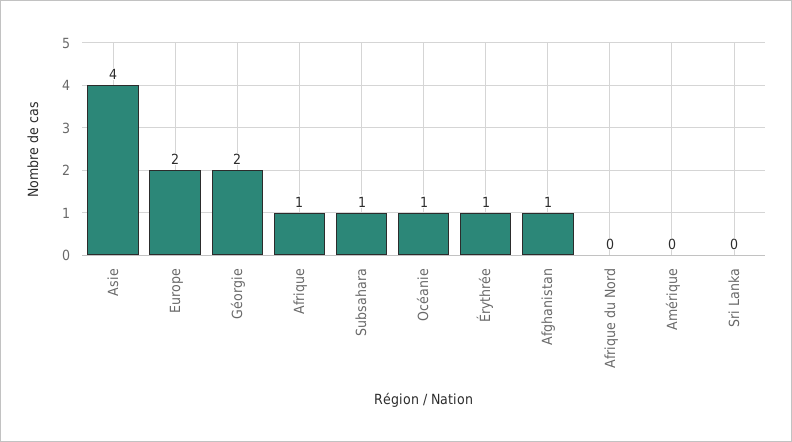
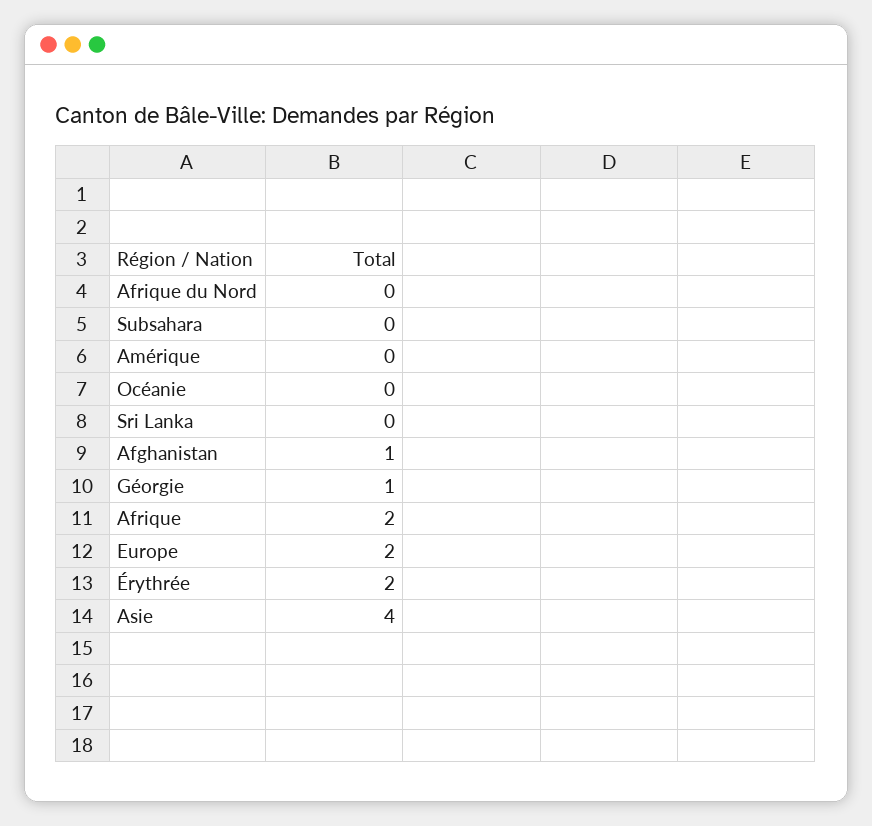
  {
    "Asie": 4,
    "Europe": 2,
-   "Géorgie": 2,
+   "Géorgie": 1,
-   "Afrique": 1,
+   "Afrique": 2,
-   "Subsahara": 1,
+   "Subsahara": 0,
-   "Océanie": 1,
+   "Océanie": 0,
-   "Érythrée": 1,
+   "Érythrée": 2,
    "Afghanistan": 1,
    "Afrique du Nord": 0,
    "Amérique": 0,
    "Sri Lanka": 0
  }

